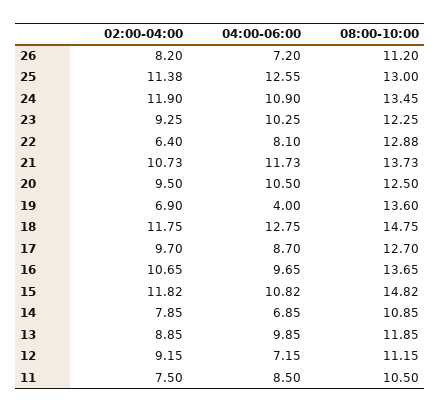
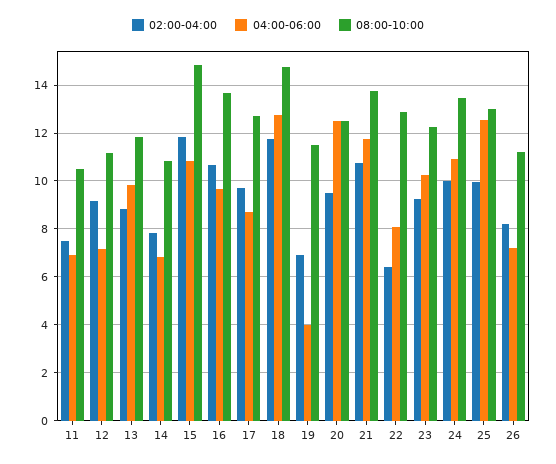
  {
    "02:00-04:00": {
      "26": 8.2,
-     "25": 11.38,
+     "25": 10,
-     "24": 11.9,
+     "24": 10,
      "23": 9.25,
      "22": 6.4,
      "21": 10.73,
      "20": 9.5,
      "19": 6.9,
      "18": 11.75,
      "17": 9.7,
      "16": 10.65,
      "15": 11.82,
      "14": 7.85,
      "13": 8.85,
      "12": 9.15,
      "11": 7.5
    },
    "04:00-06:00": {
      "26": 7.2,
      "25": 12.55,
      "24": 10.9,
      "23": 10.25,
      "22": 8.1,
      "21": 11.73,
-     "20": 10.5,
+     "20": 12.5,
      "19": 4,
      "18": 12.75,
      "17": 8.7,
      "16": 9.65,
      "15": 10.82,
      "14": 6.85,
      "13": 9.85,
      "12": 7.15,
-     "11": 8.5
+     "11": 7
    },
    "08:00-10:00": {
      "26": 11.2,
      "25": 13,
      "24": 13.45,
      "23": 12.25,
      "22": 12.88,
      "21": 13.73,
      "20": 12.5,
-     "19": 13.6,
+     "19": 11.5,
      "18": 14.75,
      "17": 12.7,
      "16": 13.65,
      "15": 14.82,
      "14": 10.85,
      "13": 11.85,
      "12": 11.15,
      "11": 10.5
    }
  }

